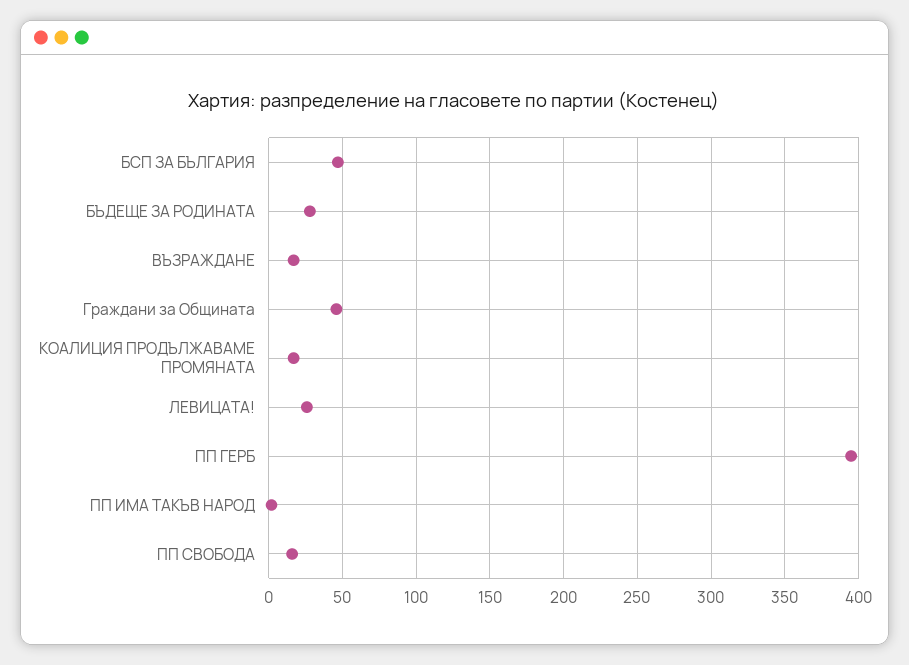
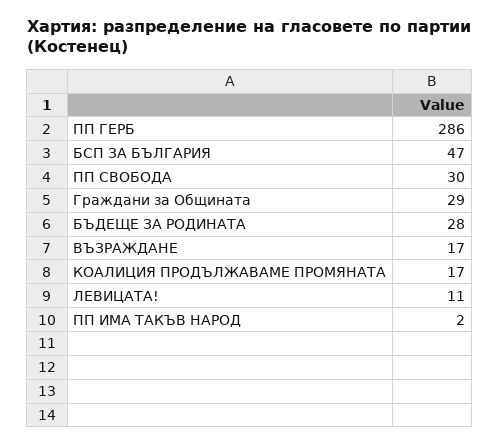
  {
    "БСП ЗА БЪЛГАРИЯ": 47,
    "БЪДЕЩЕ ЗА РОДИНАТА": 28,
    "ВЪЗРАЖДАНЕ": 17,
-   "Граждани за Общината": 45,
+   "Граждани за Общината": 29,
    "КОАЛИЦИЯ ПРОДЪЛЖАВАМЕ ПРОМЯНАТА": 17,
-   "ЛЕВИЦАТА!": 25,
+   "ЛЕВИЦАТА!": 11,
-   "ПП ГЕРБ": 395,
+   "ПП ГЕРБ": 286,
    "ПП ИМА ТАКЪВ НАРОД": 2,
-   "ПП СВОБОДА": 15
+   "ПП СВОБОДА": 30
  }

